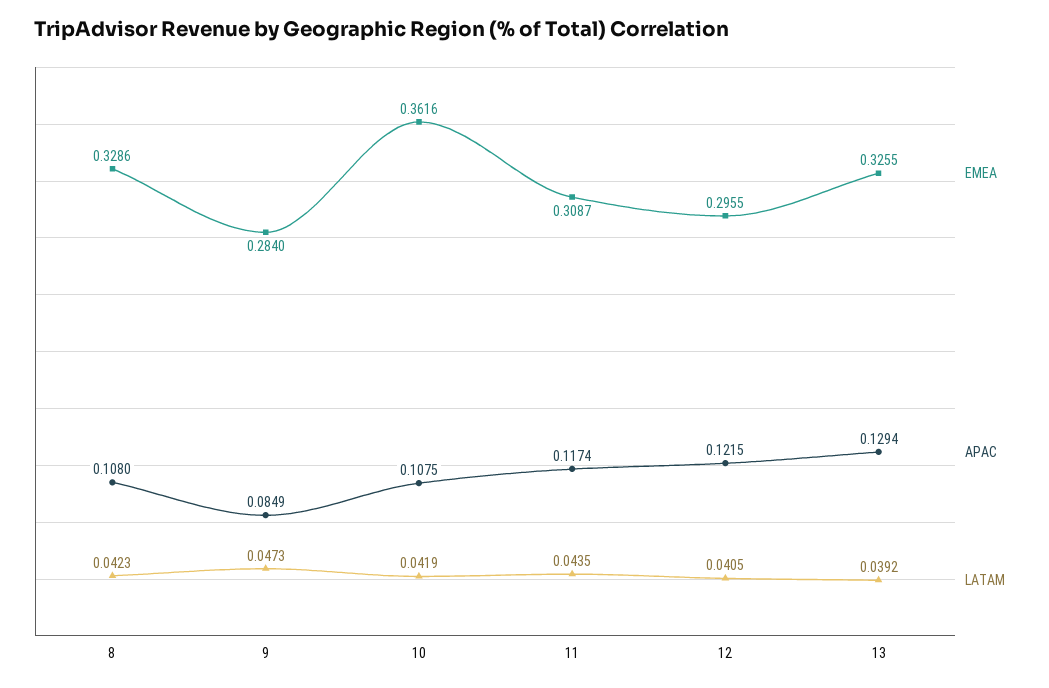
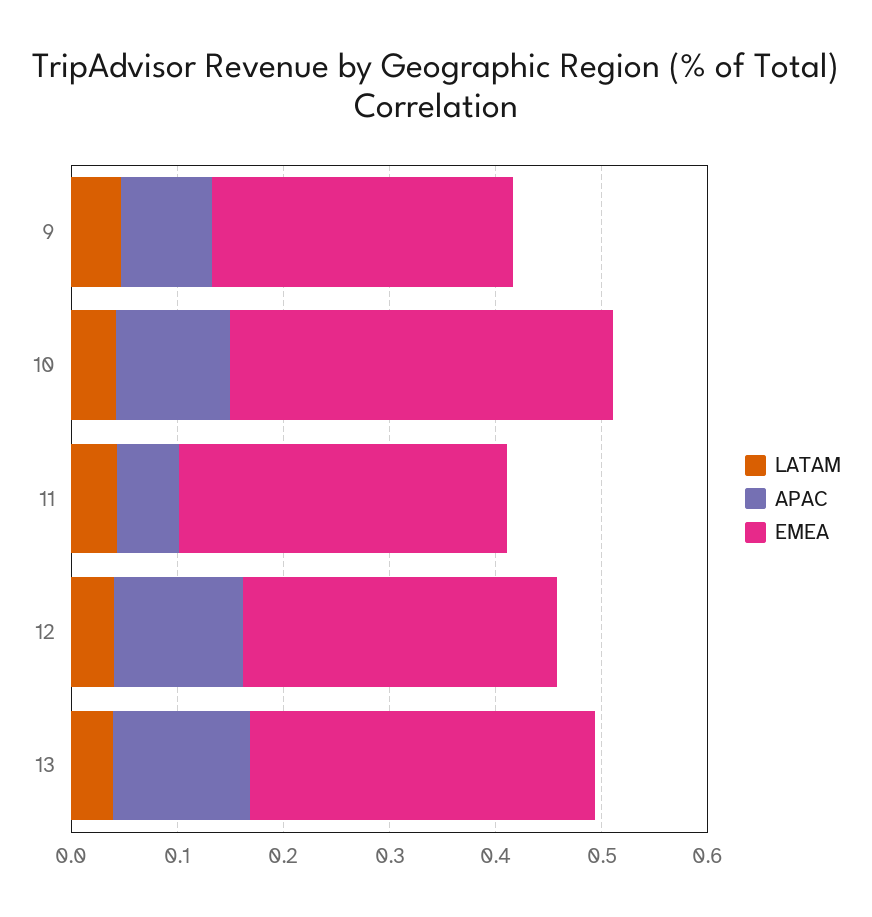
  {
    "EMEA": {
-     "8": 0.3286,
      "9": 0.284,
      "10": 0.3616,
      "11": 0.3087,
      "12": 0.2955,
      "13": 0.3255
    },
    "APAC": {
-     "8": 0.108,
      "9": 0.0849,
      "10": 0.1075,
-     "11": 0.1174,
+     "11": 0.06,
      "12": 0.1215,
      "13": 0.1294
    },
    "LATAM": {
-     "8": 0.0423,
      "9": 0.0473,
      "10": 0.0419,
      "11": 0.0435,
      "12": 0.0405,
      "13": 0.0392
    }
  }

